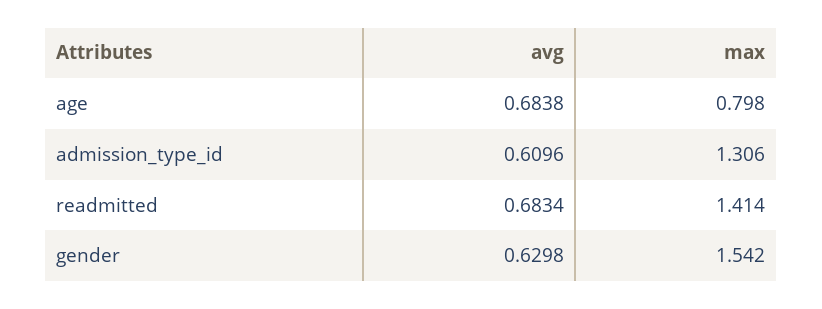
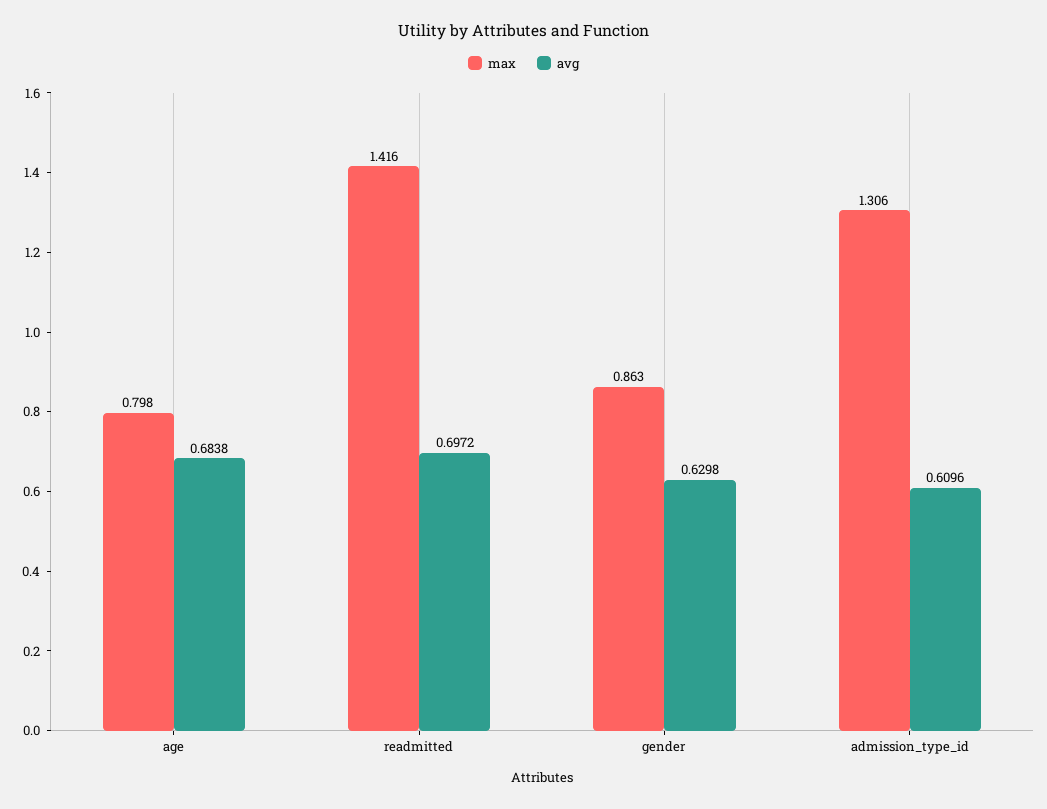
  {
    "avg": {
      "age": 0.6838,
      "admission_type_id": 0.6096,
-     "readmitted": 0.6834,
+     "readmitted": 0.6972,
      "gender": 0.6298
    },
    "max": {
      "age": 0.798,
      "admission_type_id": 1.306,
-     "readmitted": 1.414,
+     "readmitted": 1.416,
-     "gender": 1.542
+     "gender": 0.863
    }
  }

